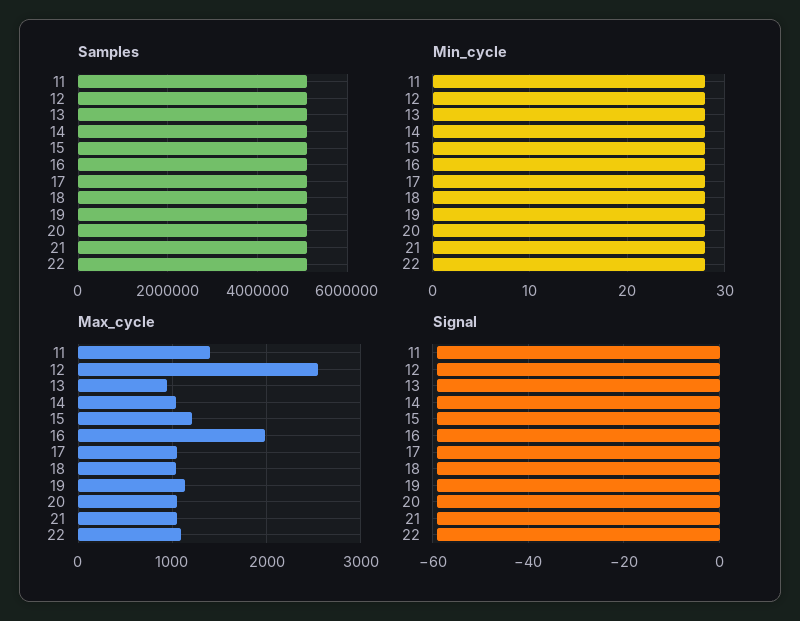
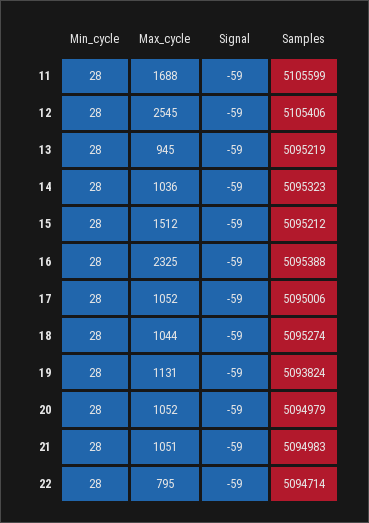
  {
    "Samples": {
      "11": 5105599,
      "12": 5105406,
      "13": 5095219,
      "14": 5095323,
      "15": 5095212,
      "16": 5095388,
      "17": 5095006,
      "18": 5095274,
      "19": 5093824,
      "20": 5094979,
      "21": 5094983,
      "22": 5094714
    },
    "Min_cycle": {
      "11": 28,
      "12": 28,
      "13": 28,
      "14": 28,
      "15": 28,
      "16": 28,
      "17": 28,
      "18": 28,
      "19": 28,
      "20": 28,
      "21": 28,
      "22": 28
    },
    "Max_cycle": {
-     "11": 1400,
+     "11": 1688,
      "12": 2545,
      "13": 945,
      "14": 1036,
-     "15": 1200,
+     "15": 1512,
-     "16": 2000,
+     "16": 2325,
      "17": 1052,
      "18": 1044,
      "19": 1131,
      "20": 1052,
      "21": 1051,
-     "22": 1100
+     "22": 795
    },
    "Signal": {
      "11": -59,
      "12": -59,
      "13": -59,
      "14": -59,
      "15": -59,
      "16": -59,
      "17": -59,
      "18": -59,
      "19": -59,
      "20": -59,
      "21": -59,
      "22": -59
    }
  }

